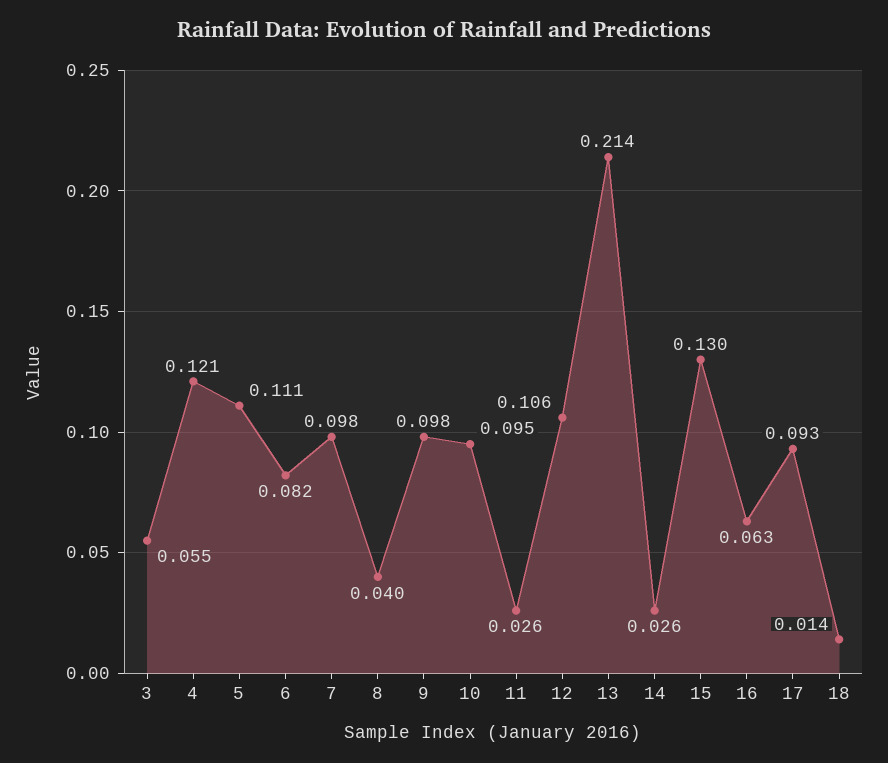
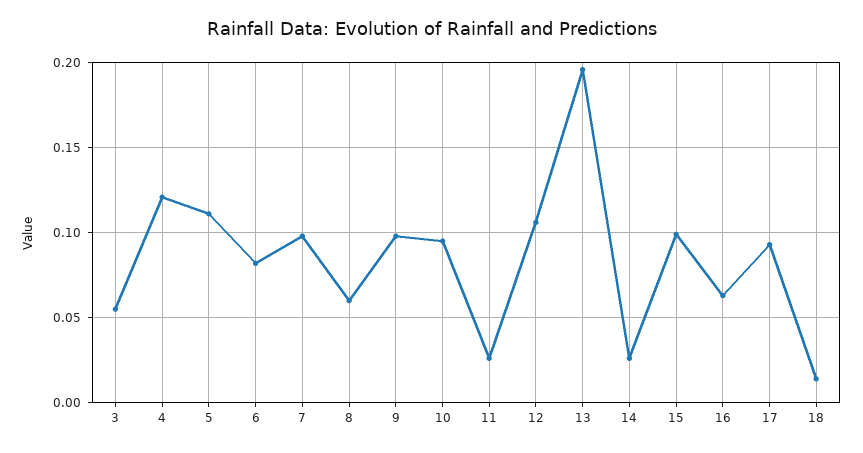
  {
    "3": 0.055,
    "4": 0.121,
    "5": 0.111,
    "6": 0.082,
    "7": 0.098,
-   "8": 0.04,
+   "8": 0.06,
    "9": 0.098,
    "10": 0.095,
    "11": 0.026,
    "12": 0.106,
-   "13": 0.214,
+   "13": 0.195,
    "14": 0.026,
-   "15": 0.13,
+   "15": 0.1,
    "16": 0.063,
    "17": 0.093,
    "18": 0.014
  }

